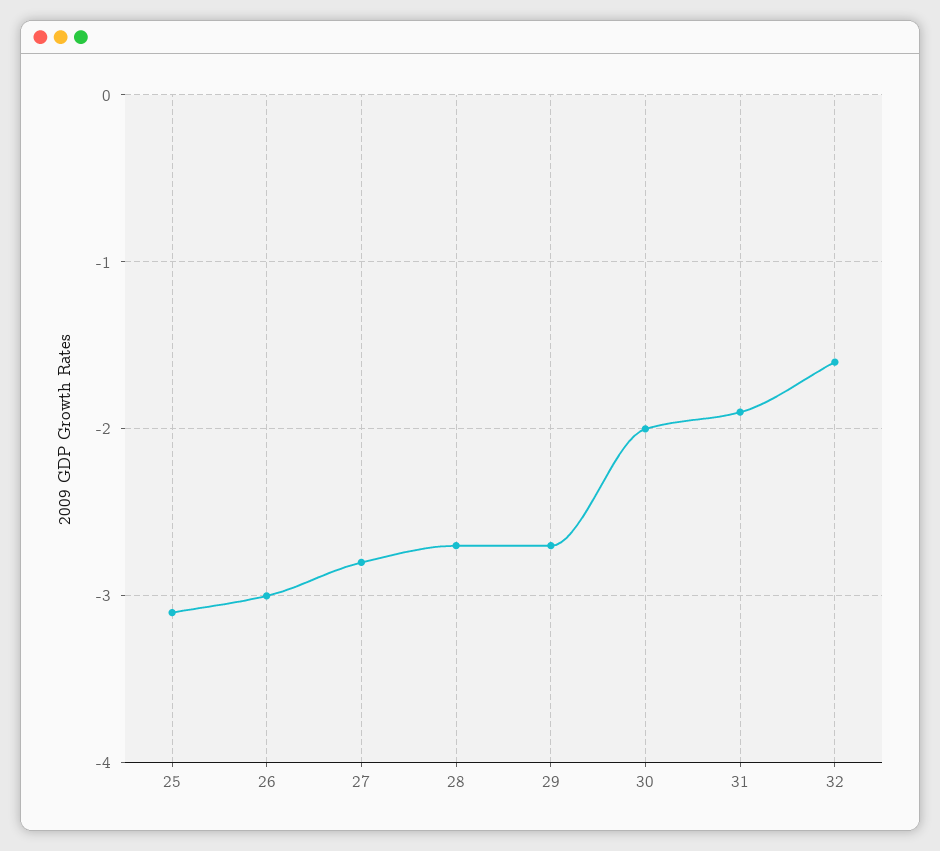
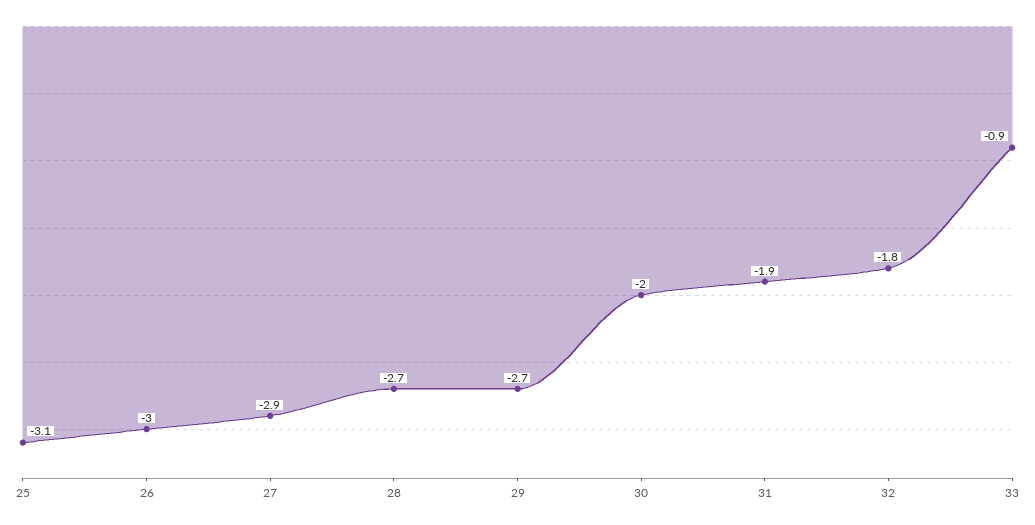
  {
    "25": -3.1,
    "26": -3,
-   "27": -2.8,
+   "27": -2.9,
    "28": -2.7,
    "29": -2.7,
    "30": -2,
    "31": -1.9,
-   "32": -1.6
+   "32": -1.8,
+   "33": -0.9
  }

